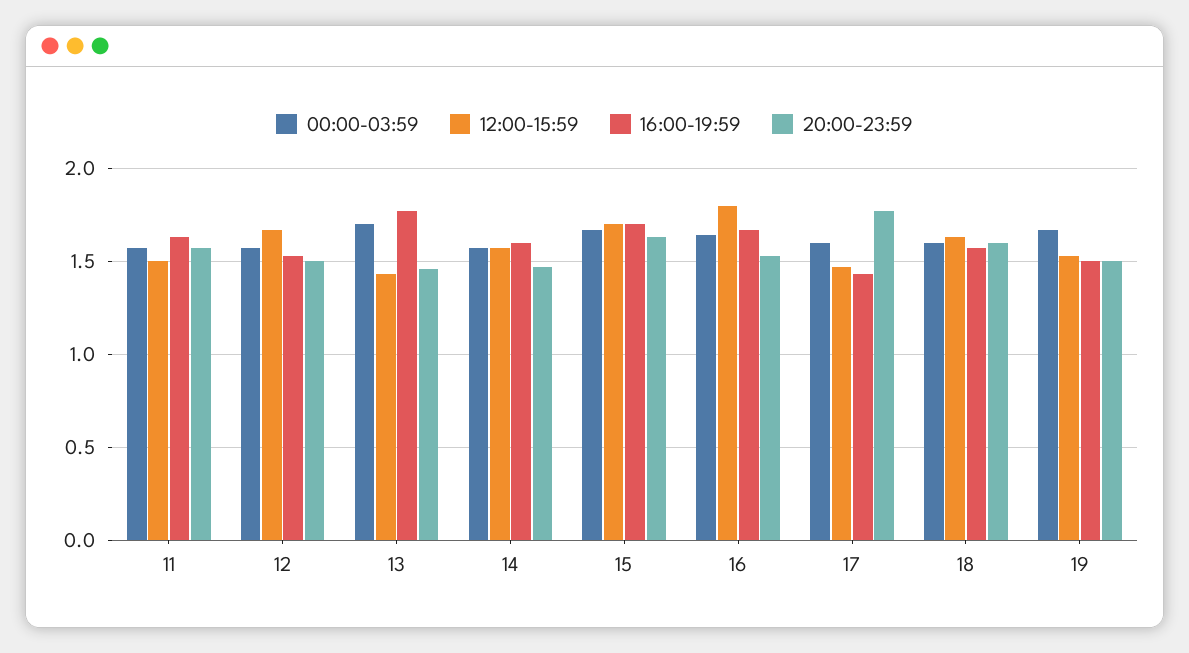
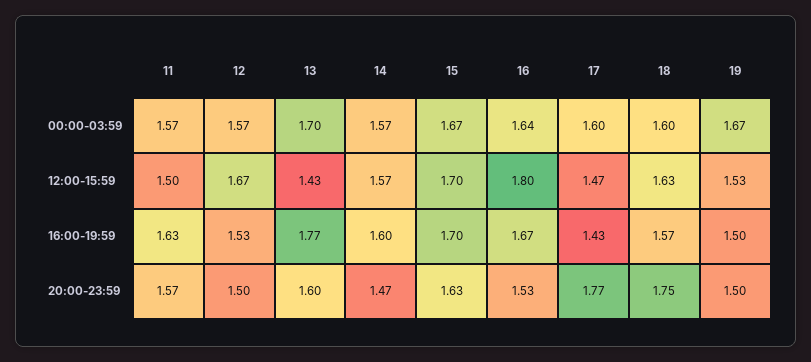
  {
    "00:00-03:59": {
      "11": 1.57,
      "12": 1.57,
      "13": 1.7,
      "14": 1.57,
      "15": 1.67,
      "16": 1.64,
      "17": 1.6,
      "18": 1.6,
      "19": 1.67
    },
    "12:00-15:59": {
      "11": 1.5,
      "12": 1.67,
      "13": 1.43,
      "14": 1.57,
      "15": 1.7,
      "16": 1.8,
      "17": 1.47,
      "18": 1.63,
      "19": 1.53
    },
    "16:00-19:59": {
      "11": 1.63,
      "12": 1.53,
      "13": 1.77,
      "14": 1.6,
      "15": 1.7,
      "16": 1.67,
      "17": 1.43,
      "18": 1.57,
      "19": 1.5
    },
    "20:00-23:59": {
      "11": 1.57,
      "12": 1.5,
-     "13": 1.45,
+     "13": 1.6,
      "14": 1.47,
      "15": 1.63,
      "16": 1.53,
      "17": 1.77,
-     "18": 1.6,
+     "18": 1.75,
      "19": 1.5
    }
  }

